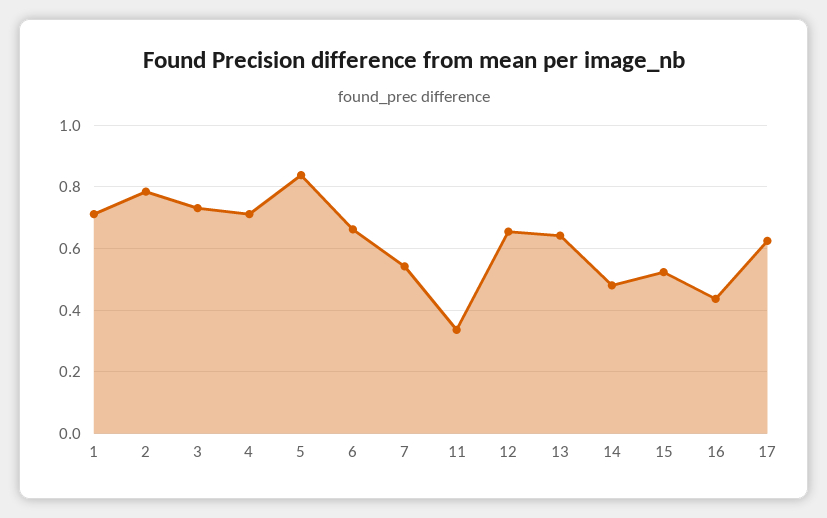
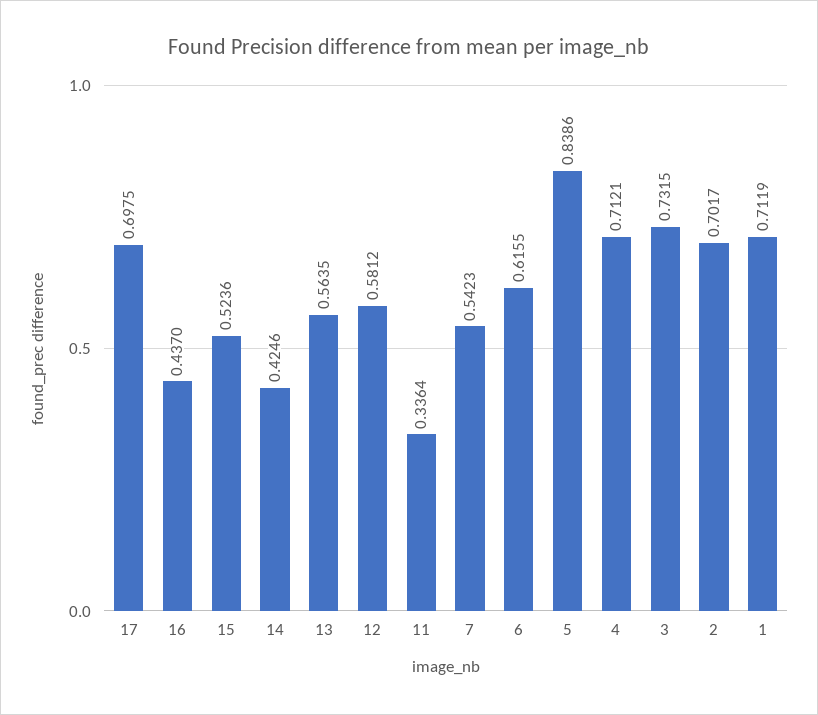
  {
    "1": 0.7119,
-   "2": 0.78,
+   "2": 0.7017,
    "3": 0.7315,
    "4": 0.7121,
    "5": 0.8386,
-   "6": 0.66,
+   "6": 0.6155,
    "7": 0.5423,
    "11": 0.3364,
-   "12": 0.66,
+   "12": 0.5812,
-   "13": 0.64,
+   "13": 0.5635,
-   "14": 0.48,
+   "14": 0.4246,
    "15": 0.5236,
    "16": 0.437,
-   "17": 0.62
+   "17": 0.6975
  }

